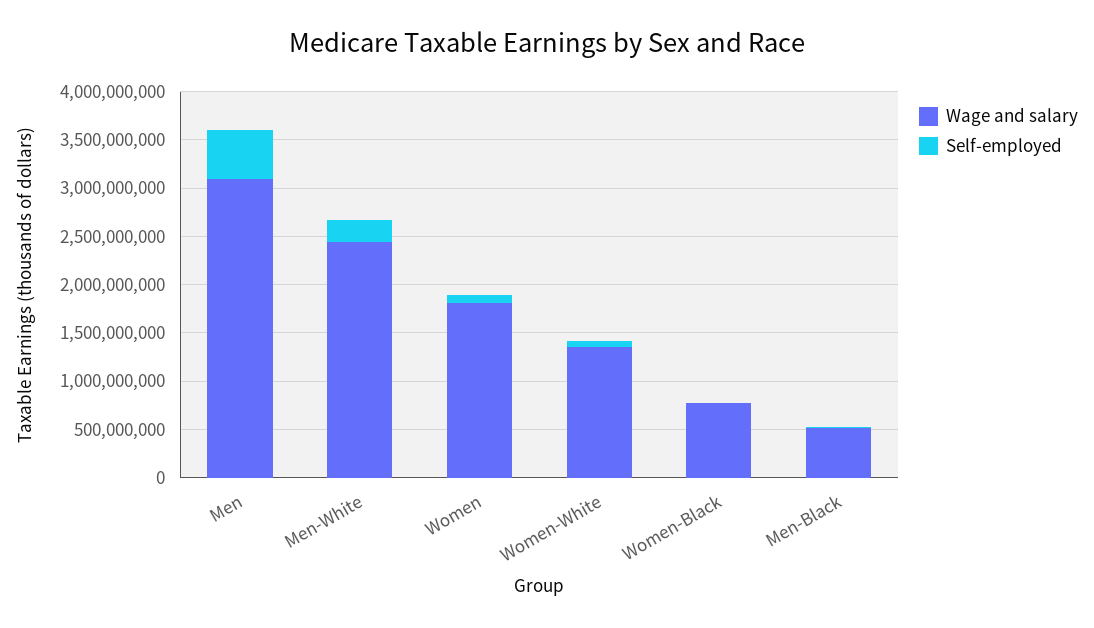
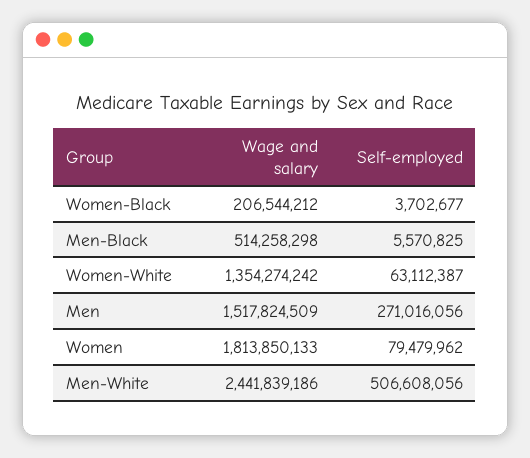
  {
    "Wage and salary": {
-     "Men": 3100000000,
+     "Men": 1517824509,
      "Men-White": 2441839186,
      "Women": 1813850133,
      "Women-White": 1354274242,
-     "Women-Black": 800000000,
+     "Women-Black": 206544212,
      "Men-Black": 514258298
    },
    "Self-employed": {
-     "Men": 500000000,
+     "Men": 271016056,
-     "Men-White": 200000000,
+     "Men-White": 506608056,
      "Women": 79479962,
      "Women-White": 63112387,
      "Women-Black": 3702677,
      "Men-Black": 5570825
    }
  }

